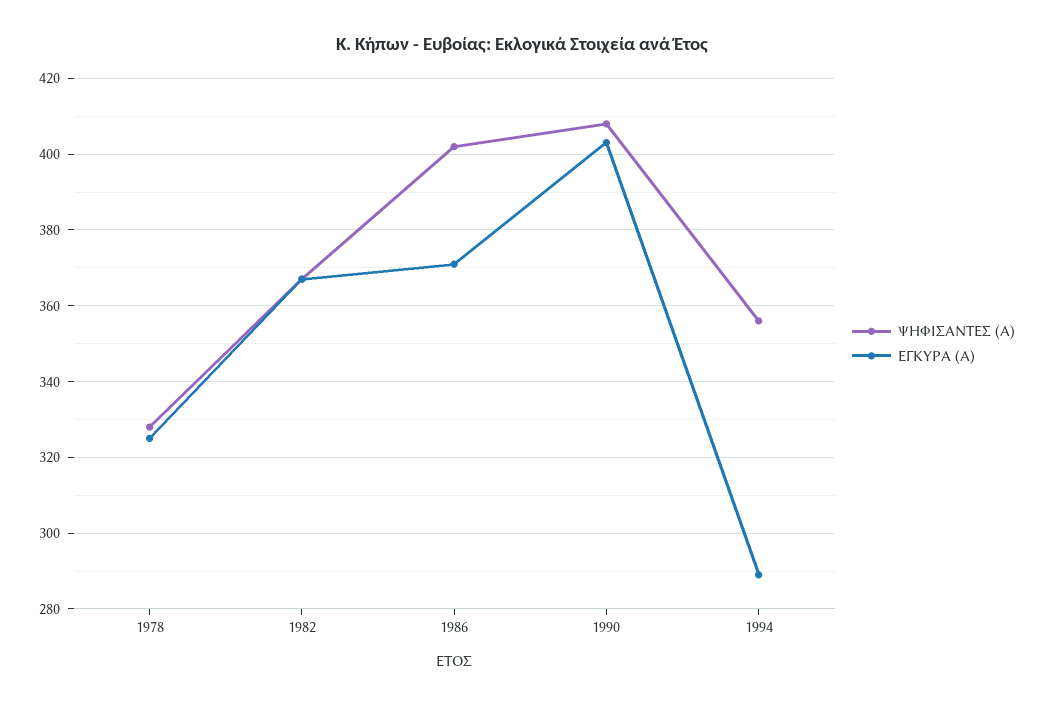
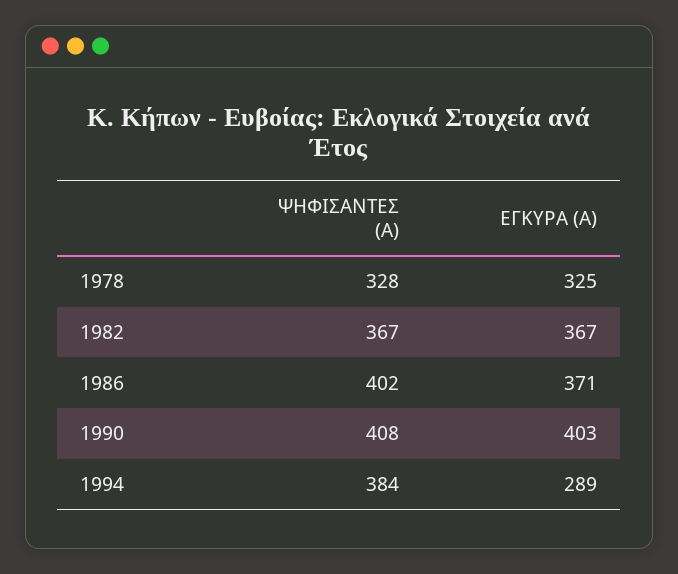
  {
    "ΨΗΦΙΣΑΝΤΕΣ (Α)": {
      "1978": 328,
      "1982": 367,
      "1986": 402,
      "1990": 408,
-     "1994": 355
+     "1994": 384
    },
    "ΕΓΚΥΡΑ (Α)": {
      "1978": 325,
      "1982": 367,
      "1986": 371,
      "1990": 403,
      "1994": 289
    }
  }

